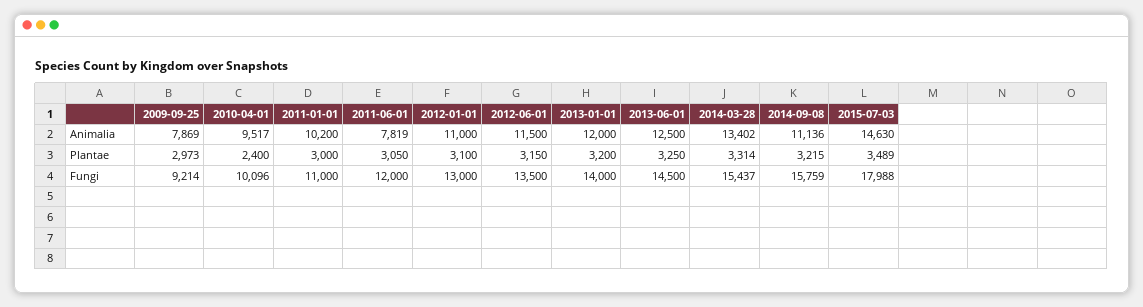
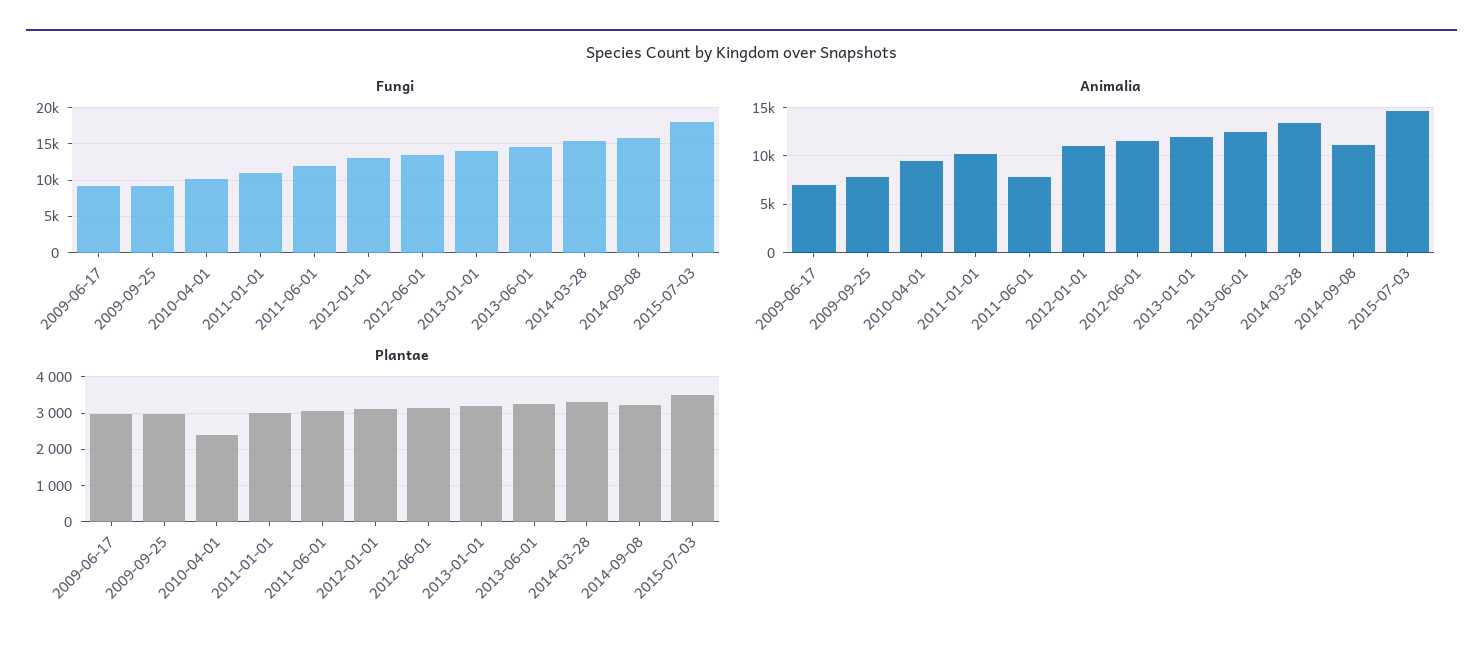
  {
    "Animalia": {
      "2009-09-25": 7869,
      "2010-04-01": 9517,
      "2011-01-01": 10200,
      "2011-06-01": 7819,
      "2012-01-01": 11000,
      "2012-06-01": 11500,
      "2013-01-01": 12000,
      "2013-06-01": 12500,
      "2014-03-28": 13402,
      "2014-09-08": 11136,
-     "2015-07-03": 14630
+     "2015-07-03": 14630,
+     "2009-06-17": 7000
    },
    "Plantae": {
      "2009-09-25": 2973,
      "2010-04-01": 2400,
      "2011-01-01": 3000,
      "2011-06-01": 3050,
      "2012-01-01": 3100,
      "2012-06-01": 3150,
      "2013-01-01": 3200,
      "2013-06-01": 3250,
      "2014-03-28": 3314,
      "2014-09-08": 3215,
-     "2015-07-03": 3489
+     "2015-07-03": 3489,
+     "2009-06-17": 3000
    },
    "Fungi": {
      "2009-09-25": 9214,
      "2010-04-01": 10096,
      "2011-01-01": 11000,
      "2011-06-01": 12000,
      "2012-01-01": 13000,
      "2012-06-01": 13500,
      "2013-01-01": 14000,
      "2013-06-01": 14500,
      "2014-03-28": 15437,
      "2014-09-08": 15759,
-     "2015-07-03": 17988
+     "2015-07-03": 17988,
+     "2009-06-17": 9000
    }
  }

